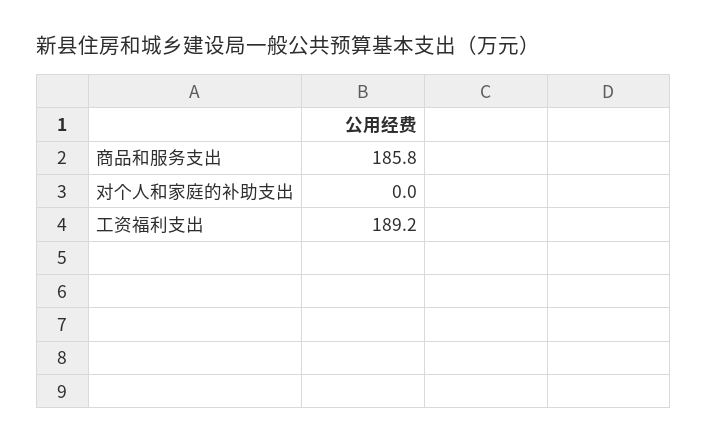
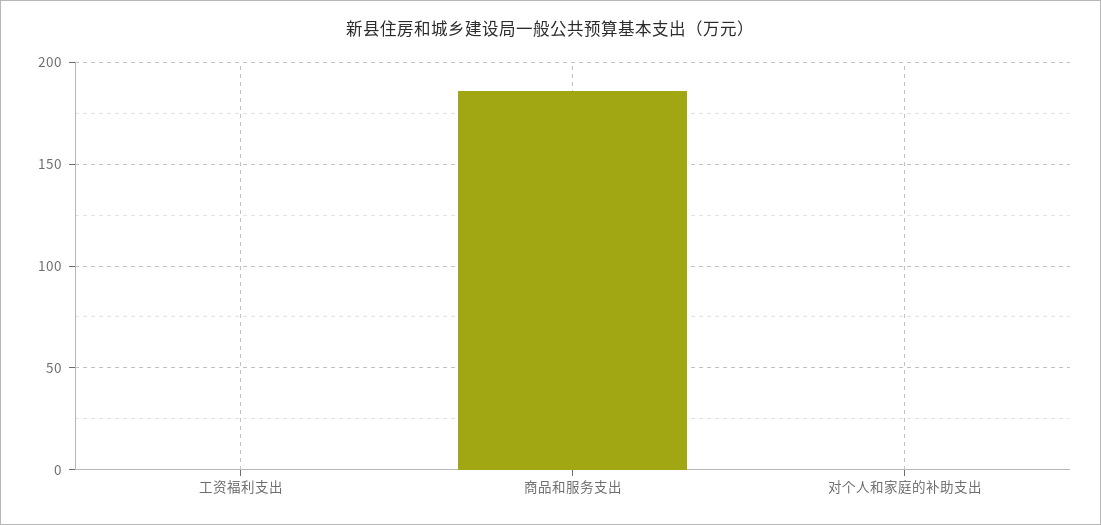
  {
    "商品和服务支出": 185.8,
    "对个人和家庭的补助支出": 0,
-   "工资福利支出": 189.2
+   "工资福利支出": 0
  }

